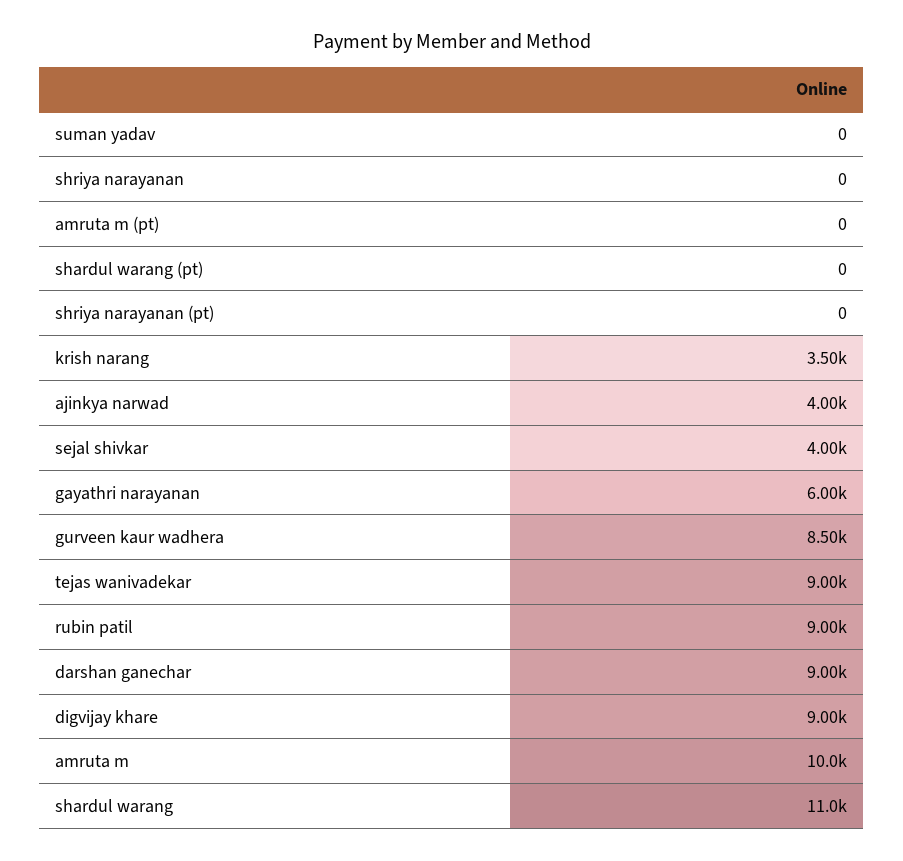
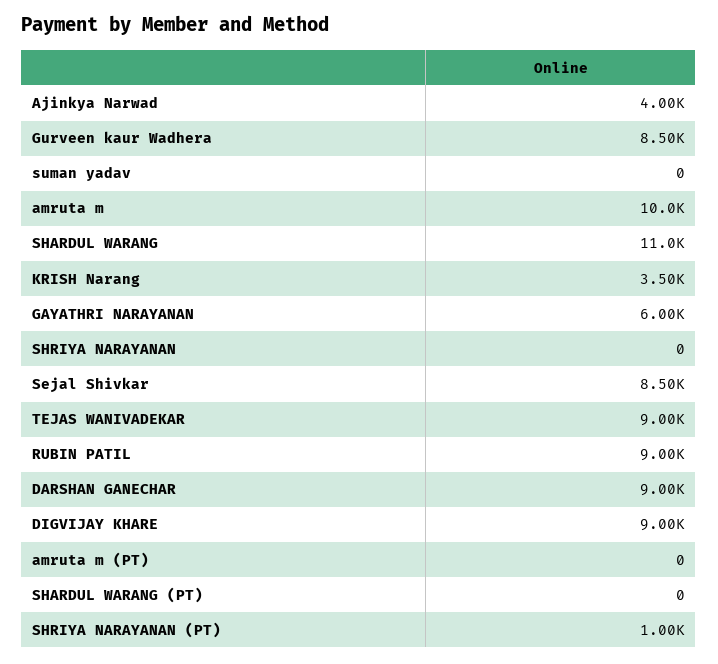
  {
    "suman yadav": 0,
    "shriya narayanan": 0,
    "amruta m (pt)": 0,
    "shardul warang (pt)": 0,
-   "shriya narayanan (pt)": 0,
+   "shriya narayanan (pt)": 1000,
    "krish narang": 3500,
    "ajinkya narwad": 4000,
-   "sejal shivkar": 4000,
+   "sejal shivkar": 8500,
    "gayathri narayanan": 6000,
    "gurveen kaur wadhera": 8500,
    "tejas wanivadekar": 9000,
    "rubin patil": 9000,
    "darshan ganechar": 9000,
    "digvijay khare": 9000,
    "amruta m": 10000,
    "shardul warang": 11000
  }

